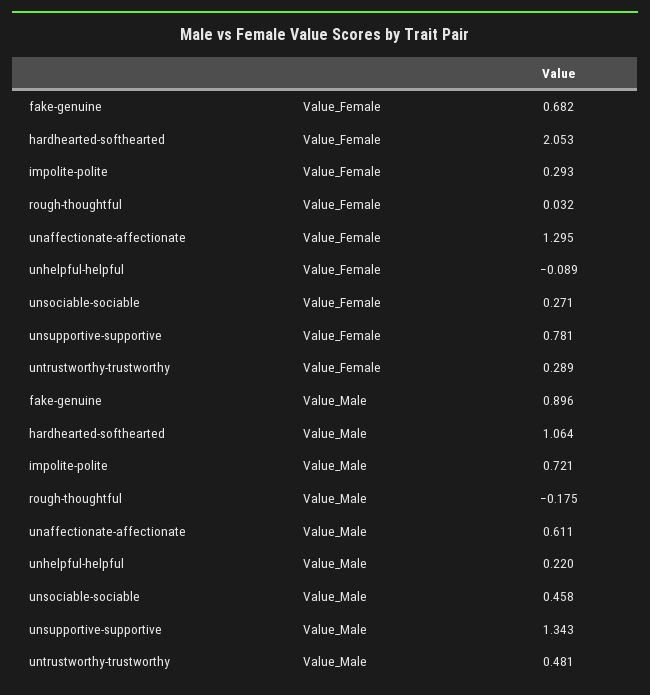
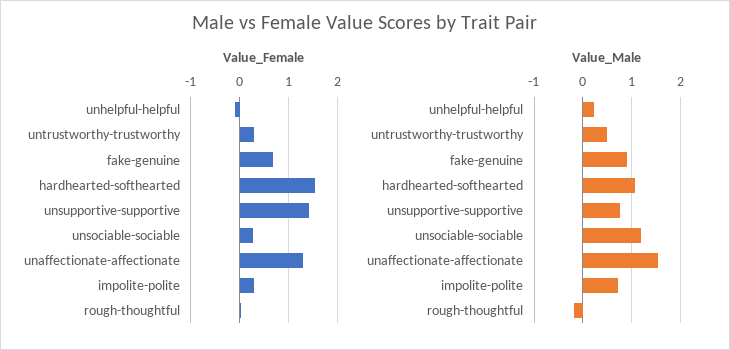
  {
    "Value_Female": {
      "fake-genuine": 0.682,
-     "hardhearted-softhearted": 2.053,
+     "hardhearted-softhearted": 1.6,
      "impolite-polite": 0.293,
      "rough-thoughtful": 0.032,
      "unaffectionate-affectionate": 1.295,
      "unhelpful-helpful": -0.089,
      "unsociable-sociable": 0.271,
-     "unsupportive-supportive": 0.781,
+     "unsupportive-supportive": 1.4,
      "untrustworthy-trustworthy": 0.289
    },
    "Value_Male": {
      "fake-genuine": 0.896,
      "hardhearted-softhearted": 1.064,
      "impolite-polite": 0.721,
      "rough-thoughtful": -0.175,
-     "unaffectionate-affectionate": 0.611,
+     "unaffectionate-affectionate": 1.6,
      "unhelpful-helpful": 0.22,
-     "unsociable-sociable": 0.458,
+     "unsociable-sociable": 1.2,
-     "unsupportive-supportive": 1.343,
+     "unsupportive-supportive": 0.8,
      "untrustworthy-trustworthy": 0.481
    }
  }

